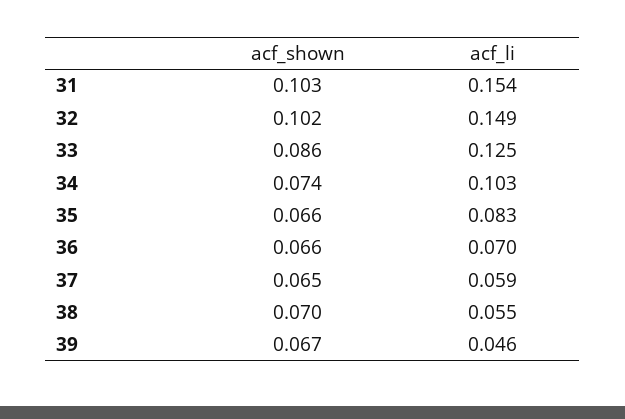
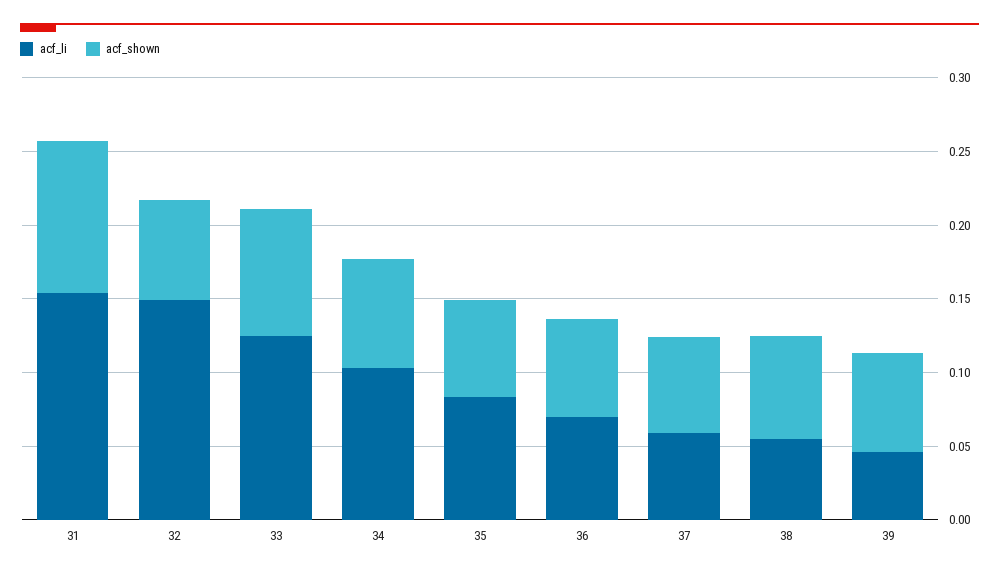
  {
    "acf_shown": {
      "31": 0.103,
-     "32": 0.102,
+     "32": 0.07,
      "33": 0.086,
      "34": 0.074,
      "35": 0.066,
      "36": 0.066,
      "37": 0.065,
      "38": 0.07,
      "39": 0.067
    },
    "acf_li": {
      "31": 0.154,
      "32": 0.149,
      "33": 0.125,
      "34": 0.103,
      "35": 0.083,
      "36": 0.07,
      "37": 0.059,
      "38": 0.055,
      "39": 0.046
    }
  }

